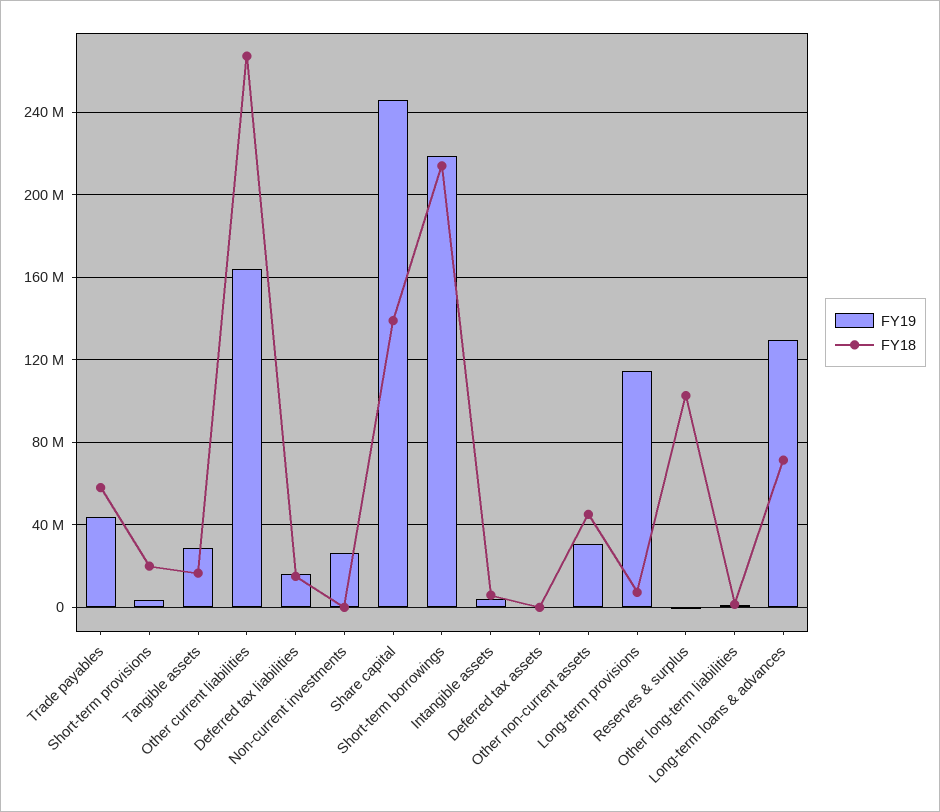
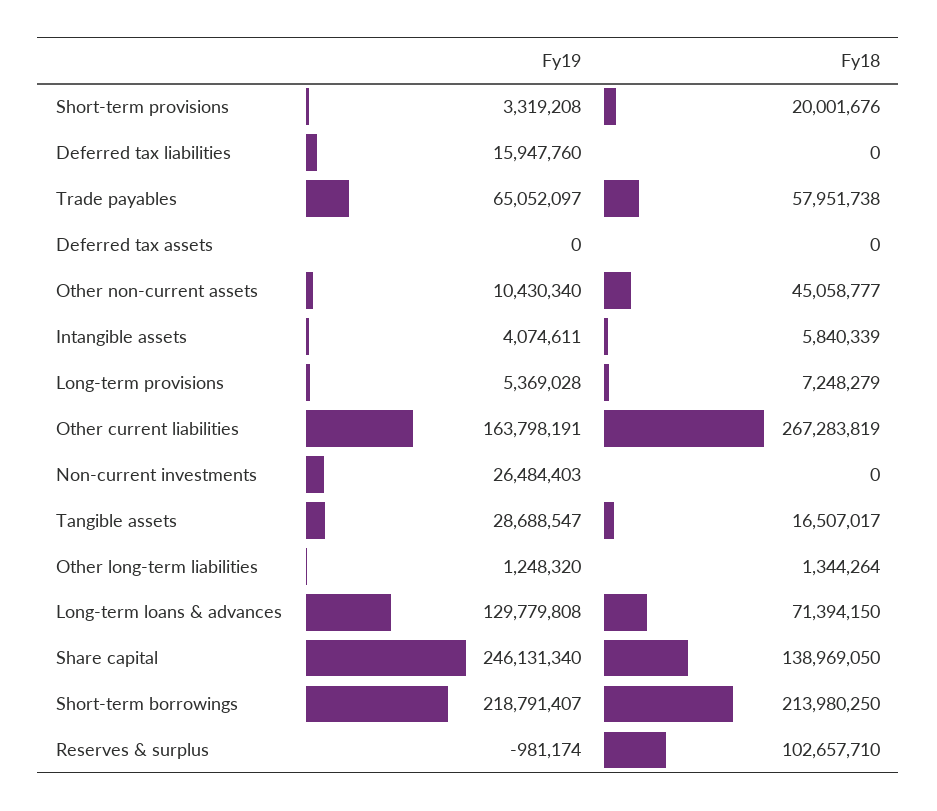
  {
    "FY19": {
-     "Trade payables": 45000000,
+     "Trade payables": 65052097,
      "Short-term provisions": 3319208,
      "Tangible assets": 28688547,
      "Other current liabilities": 163798191,
      "Deferred tax liabilities": 15947760,
      "Non-current investments": 26484403,
      "Share capital": 246131340,
      "Short-term borrowings": 218791407,
      "Intangible assets": 4074611,
      "Deferred tax assets": 0,
-     "Other non-current assets": 30000000,
+     "Other non-current assets": 10430340,
-     "Long-term provisions": 115000000,
+     "Long-term provisions": 5369028,
      "Reserves & surplus": -981174,
      "Other long-term liabilities": 1248320,
      "Long-term loans & advances": 129779808
    },
    "FY18": {
      "Trade payables": 57951738,
      "Short-term provisions": 20001676,
      "Tangible assets": 16507017,
      "Other current liabilities": 267283819,
-     "Deferred tax liabilities": 15000000,
+     "Deferred tax liabilities": 0,
      "Non-current investments": 0,
      "Share capital": 138969050,
      "Short-term borrowings": 213980250,
      "Intangible assets": 5840339,
      "Deferred tax assets": 0,
      "Other non-current assets": 45058777,
      "Long-term provisions": 7248279,
      "Reserves & surplus": 102657710,
      "Other long-term liabilities": 1344264,
      "Long-term loans & advances": 71394150
    }
  }

